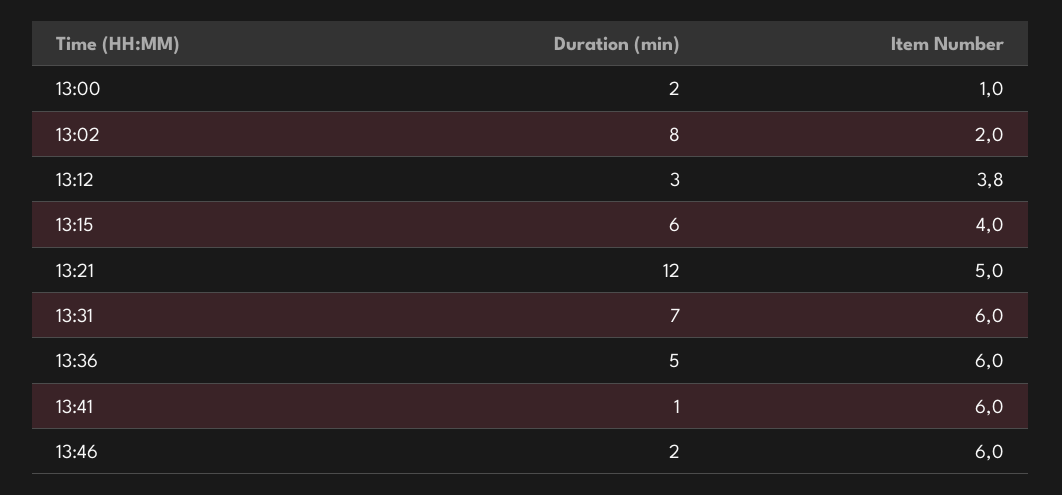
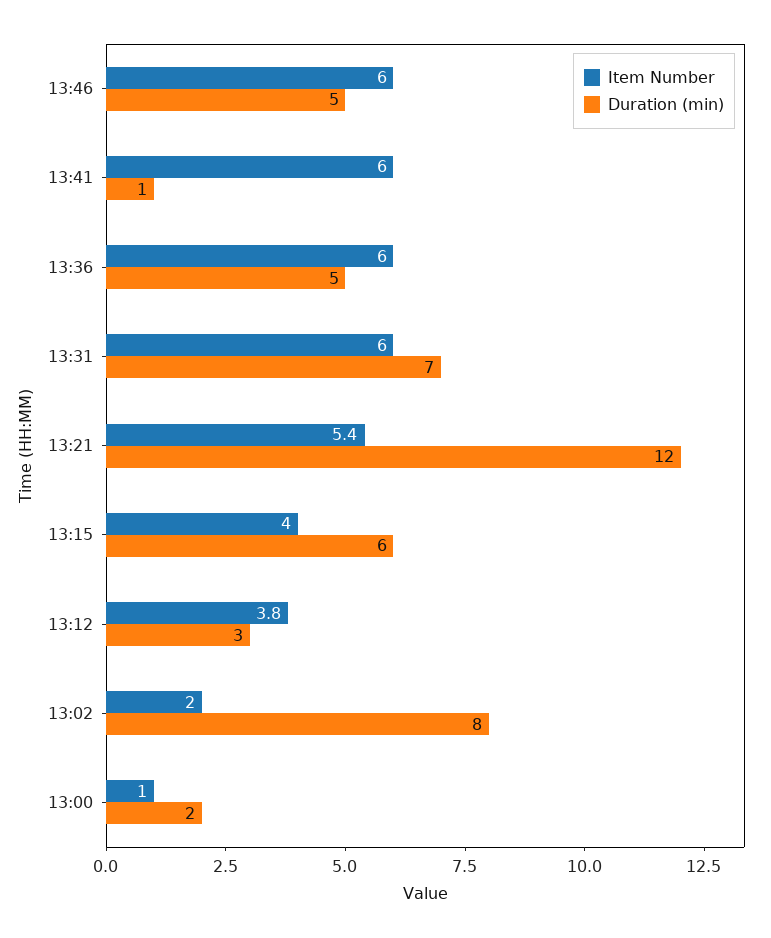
  {
    "Duration (min)": {
      "13:00": 2,
      "13:02": 8,
      "13:12": 3,
      "13:15": 6,
      "13:21": 12,
      "13:31": 7,
      "13:36": 5,
      "13:41": 1,
-     "13:46": 2
+     "13:46": 5
    },
    "Item Number": {
      "13:00": 1,
      "13:02": 2,
      "13:12": 3.8,
      "13:15": 4,
-     "13:21": 5,
+     "13:21": 5.4,
      "13:31": 6,
      "13:36": 6,
      "13:41": 6,
      "13:46": 6
    }
  }

